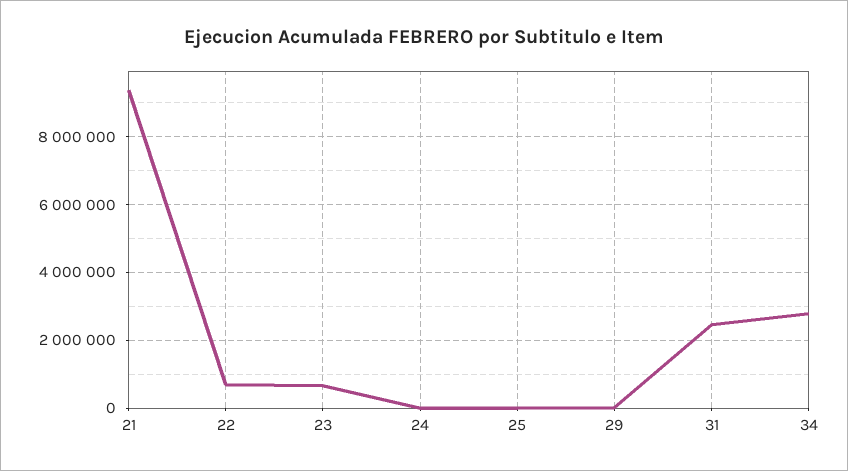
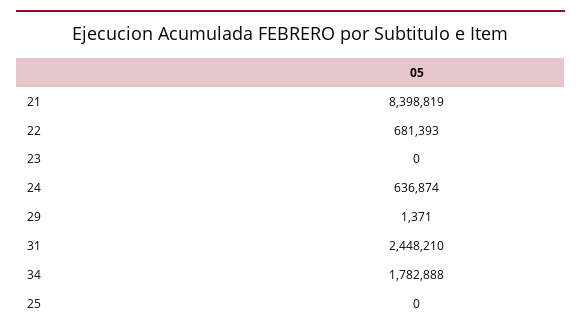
  {
-   "21": 9400000,
+   "21": 8398819,
    "22": 681393,
-   "23": 600000,
+   "23": 0,
-   "24": 0,
+   "24": 636874,
    "25": 0,
    "29": 1371,
    "31": 2448210,
-   "34": 2800000
+   "34": 1782888
  }

